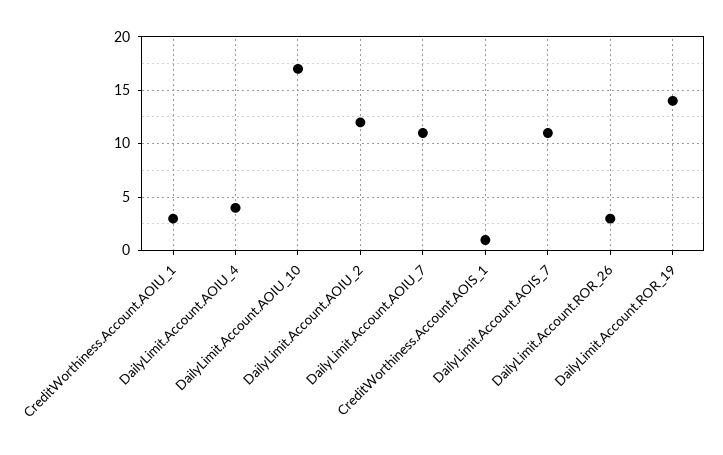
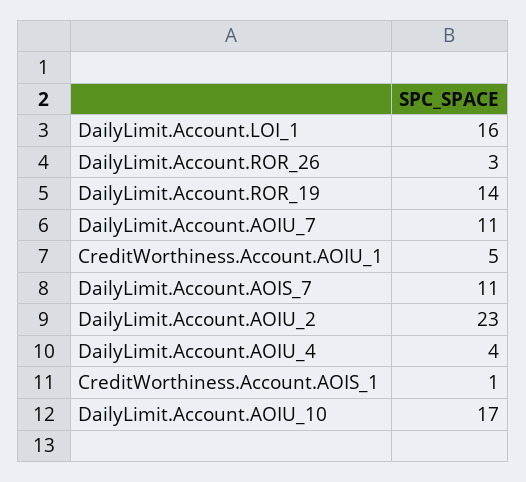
  {
-   "CreditWorthiness.Account.AOIU_1": 3,
+   "CreditWorthiness.Account.AOIU_1": 5,
    "DailyLimit.Account.AOIU_4": 4,
    "DailyLimit.Account.AOIU_10": 17,
-   "DailyLimit.Account.AOIU_2": 12,
+   "DailyLimit.Account.AOIU_2": 23,
    "DailyLimit.Account.AOIU_7": 11,
    "CreditWorthiness.Account.AOIS_1": 1,
    "DailyLimit.Account.AOIS_7": 11,
    "DailyLimit.Account.ROR_26": 3,
-   "DailyLimit.Account.ROR_19": 14
+   "DailyLimit.Account.ROR_19": 14,
+   "DailyLimit.Account.LOI_1": 16
  }

